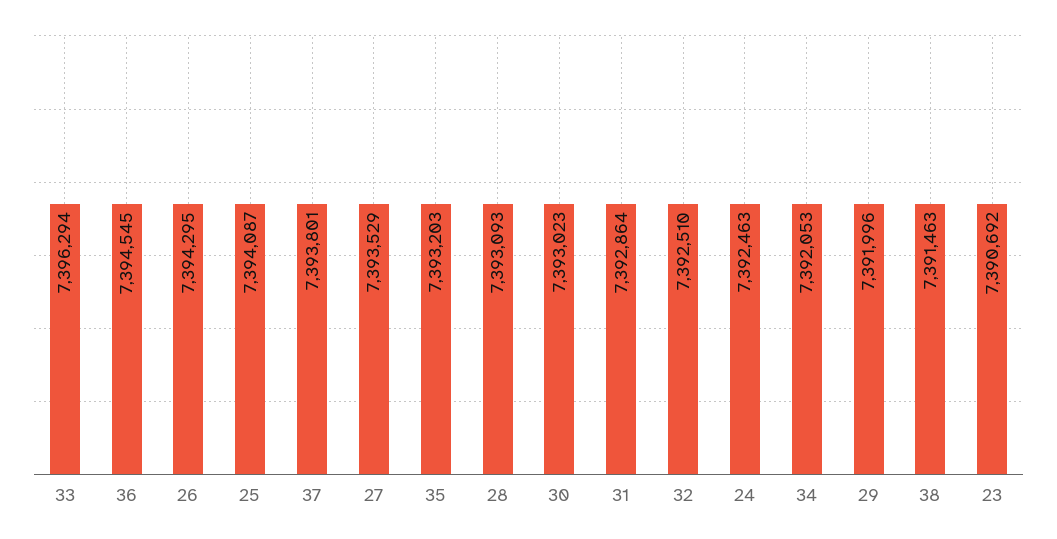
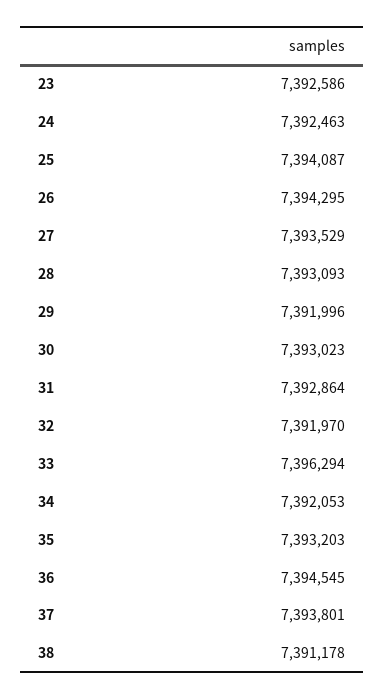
  {
    "33": 7396294,
    "36": 7394545,
    "26": 7394295,
    "25": 7394087,
    "37": 7393801,
    "27": 7393529,
    "35": 7393203,
    "28": 7393093,
    "30": 7393023,
    "31": 7392864,
-   "32": 7392510,
+   "32": 7391970,
    "24": 7392463,
    "34": 7392053,
    "29": 7391996,
-   "38": 7391463,
+   "38": 7391178,
-   "23": 7390692
+   "23": 7392586
  }

